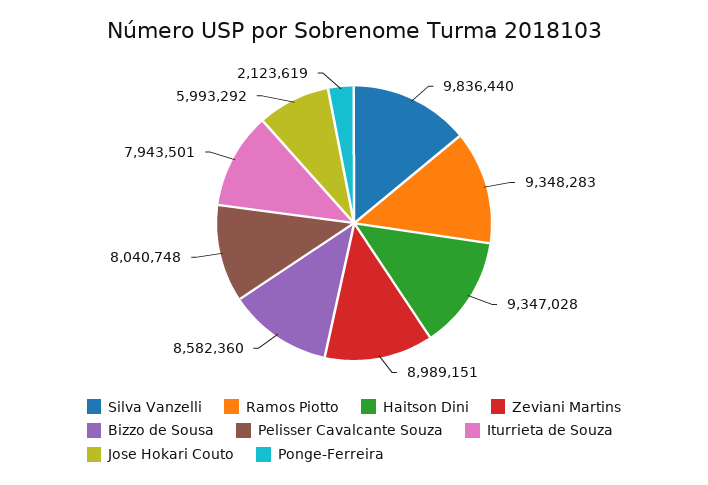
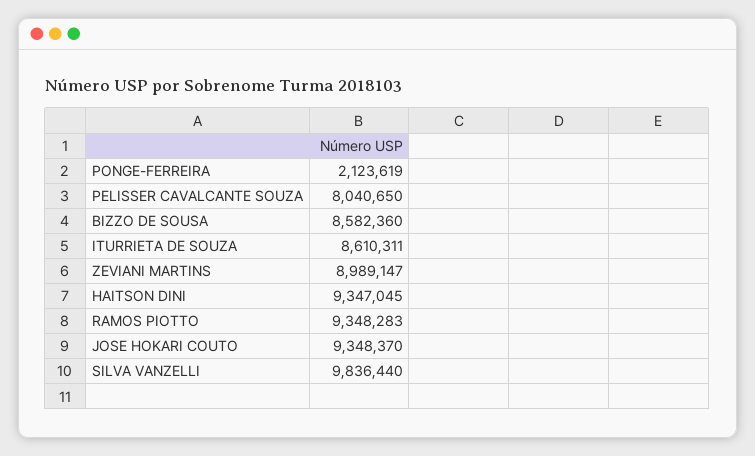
  {
    "Silva Vanzelli": 9836440,
    "Ramos Piotto": 9348283,
-   "Haitson Dini": 9347028,
+   "Haitson Dini": 9347045,
-   "Zeviani Martins": 8989151,
+   "Zeviani Martins": 8989147,
    "Bizzo de Sousa": 8582360,
-   "Pelisser Cavalcante Souza": 8040748,
+   "Pelisser Cavalcante Souza": 8040650,
-   "Iturrieta de Souza": 7943501,
+   "Iturrieta de Souza": 8610311,
-   "Jose Hokari Couto": 5993292,
+   "Jose Hokari Couto": 9348370,
    "Ponge-Ferreira": 2123619
  }

